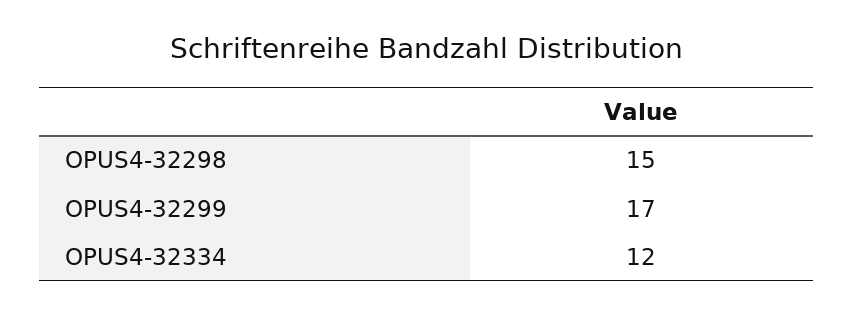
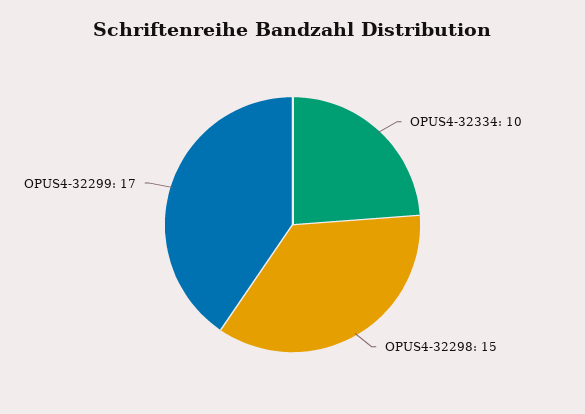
  {
    "OPUS4-32298": 15,
    "OPUS4-32299": 17,
-   "OPUS4-32334": 12
+   "OPUS4-32334": 10
  }

